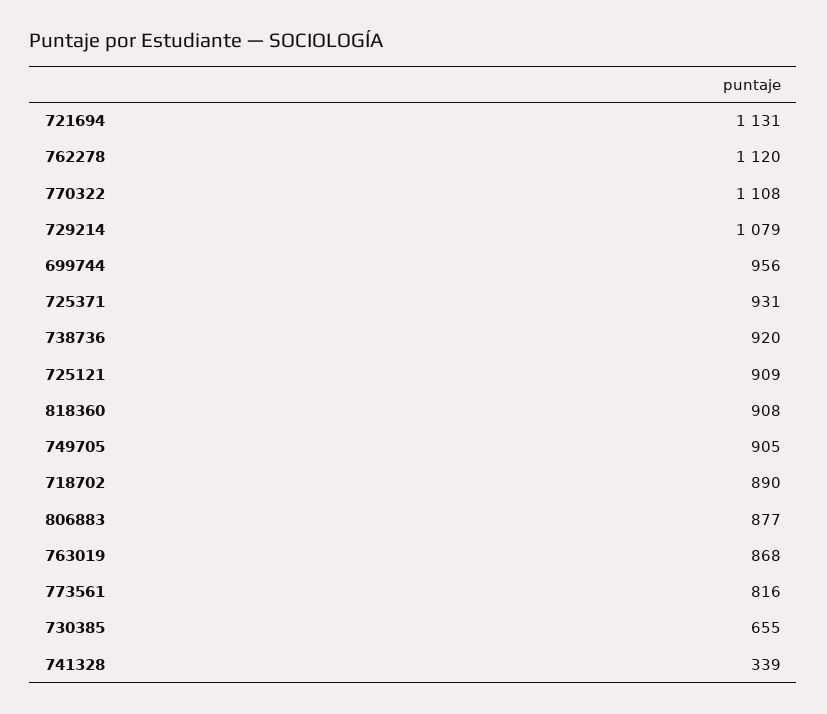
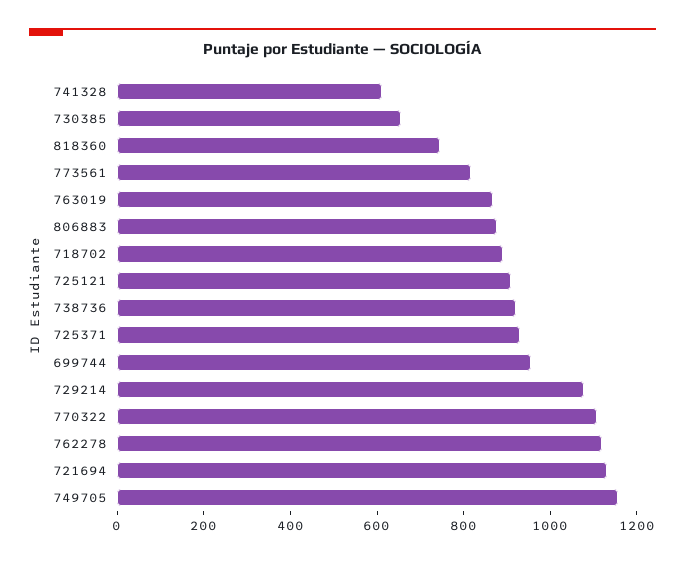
  {
    "721694": 1131,
    "762278": 1120,
    "770322": 1108,
    "729214": 1079,
    "699744": 956,
    "725371": 931,
    "738736": 920,
    "725121": 909,
-   "818360": 908,
+   "818360": 750,
-   "749705": 905,
+   "749705": 1150,
    "718702": 890,
    "806883": 877,
    "763019": 868,
    "773561": 816,
    "730385": 655,
-   "741328": 339
+   "741328": 600
  }

